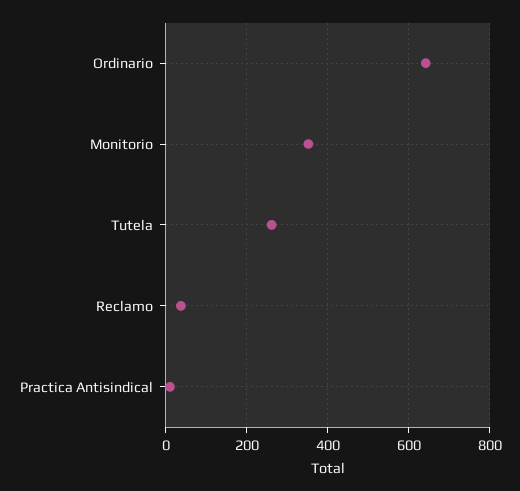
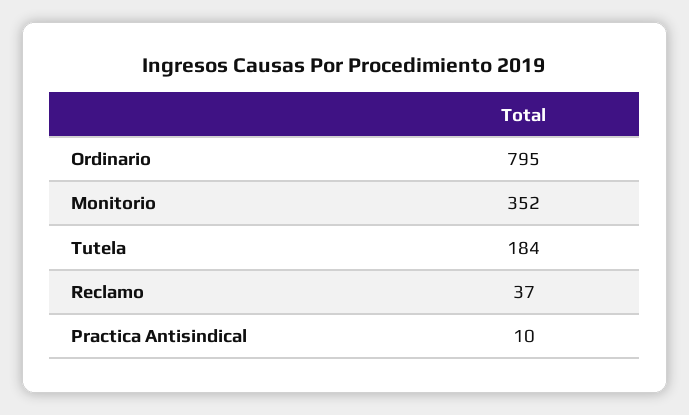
  {
-   "Ordinario": 640,
+   "Ordinario": 795,
    "Monitorio": 352,
-   "Tutela": 260,
+   "Tutela": 184,
    "Reclamo": 37,
    "Practica Antisindical": 10
  }

